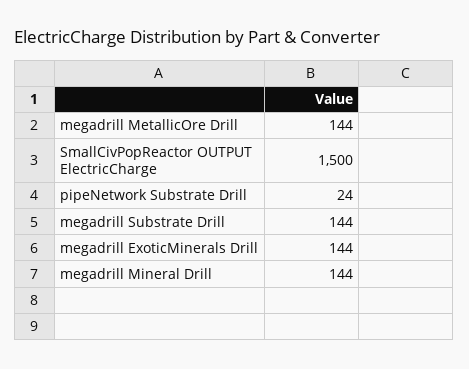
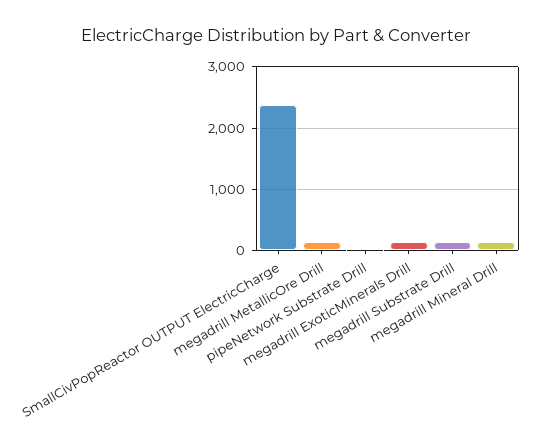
  {
    "megadrill MetallicOre Drill": 144,
-   "SmallCivPopReactor OUTPUT ElectricCharge": 1500,
+   "SmallCivPopReactor OUTPUT ElectricCharge": 2400,
    "pipeNetwork Substrate Drill": 24,
    "megadrill Substrate Drill": 144,
    "megadrill ExoticMinerals Drill": 144,
    "megadrill Mineral Drill": 144
  }

